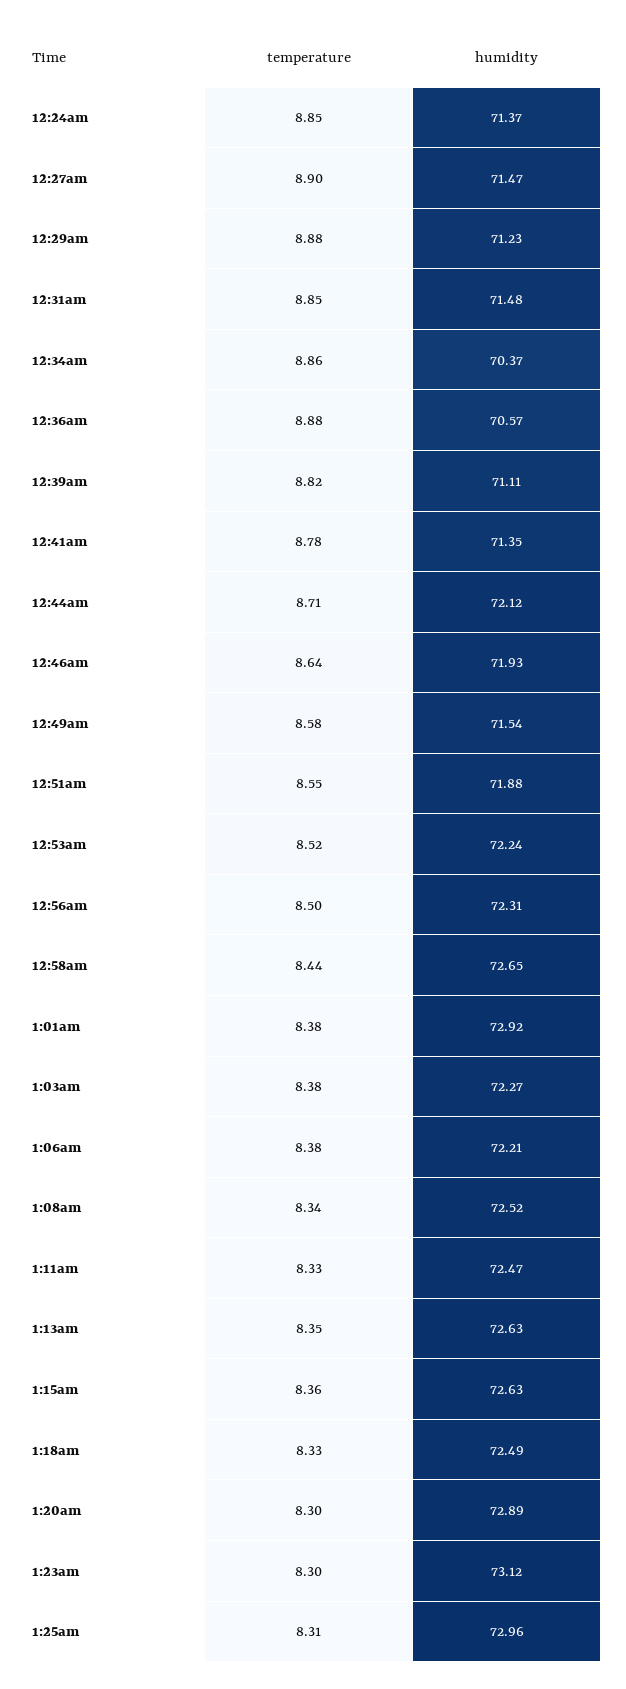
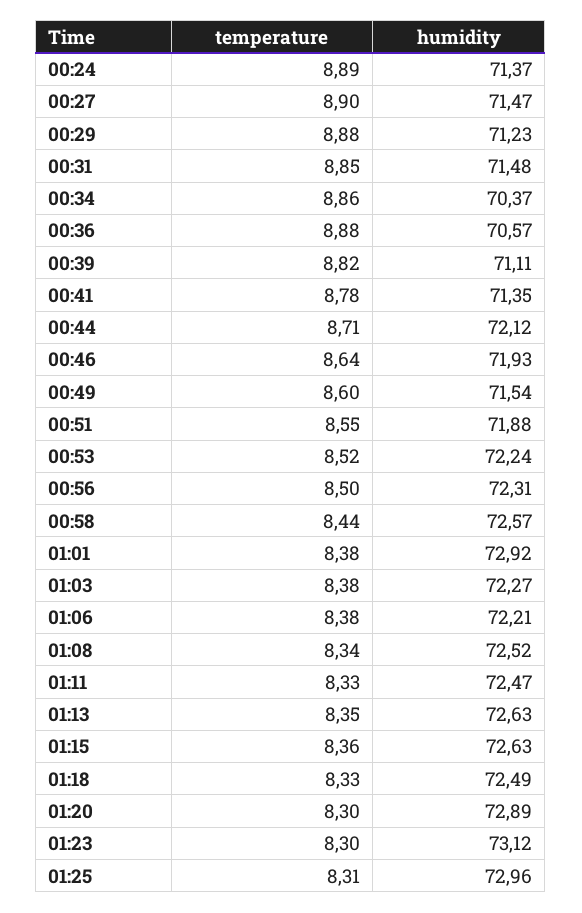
  {
    "temperature": {
-     "12:24am": 8.85,
+     "12:24am": 8.89,
      "12:27am": 8.9,
      "12:29am": 8.88,
      "12:31am": 8.85,
      "12:34am": 8.86,
      "12:36am": 8.88,
      "12:39am": 8.82,
      "12:41am": 8.78,
      "12:44am": 8.71,
      "12:46am": 8.64,
-     "12:49am": 8.58,
+     "12:49am": 8.6,
      "12:51am": 8.55,
      "12:53am": 8.52,
      "12:56am": 8.5,
      "12:58am": 8.44,
      "1:01am": 8.38,
      "1:03am": 8.38,
      "1:06am": 8.38,
      "1:08am": 8.34,
      "1:11am": 8.33,
      "1:13am": 8.35,
      "1:15am": 8.36,
      "1:18am": 8.33,
      "1:20am": 8.3,
      "1:23am": 8.3,
      "1:25am": 8.31
    },
    "humidity": {
      "12:24am": 71.37,
      "12:27am": 71.47,
      "12:29am": 71.23,
      "12:31am": 71.48,
      "12:34am": 70.37,
      "12:36am": 70.57,
      "12:39am": 71.11,
      "12:41am": 71.35,
      "12:44am": 72.12,
      "12:46am": 71.93,
      "12:49am": 71.54,
      "12:51am": 71.88,
      "12:53am": 72.24,
      "12:56am": 72.31,
-     "12:58am": 72.65,
+     "12:58am": 72.57,
      "1:01am": 72.92,
      "1:03am": 72.27,
      "1:06am": 72.21,
      "1:08am": 72.52,
      "1:11am": 72.47,
      "1:13am": 72.63,
      "1:15am": 72.63,
      "1:18am": 72.49,
      "1:20am": 72.89,
      "1:23am": 73.12,
      "1:25am": 72.96
    }
  }

